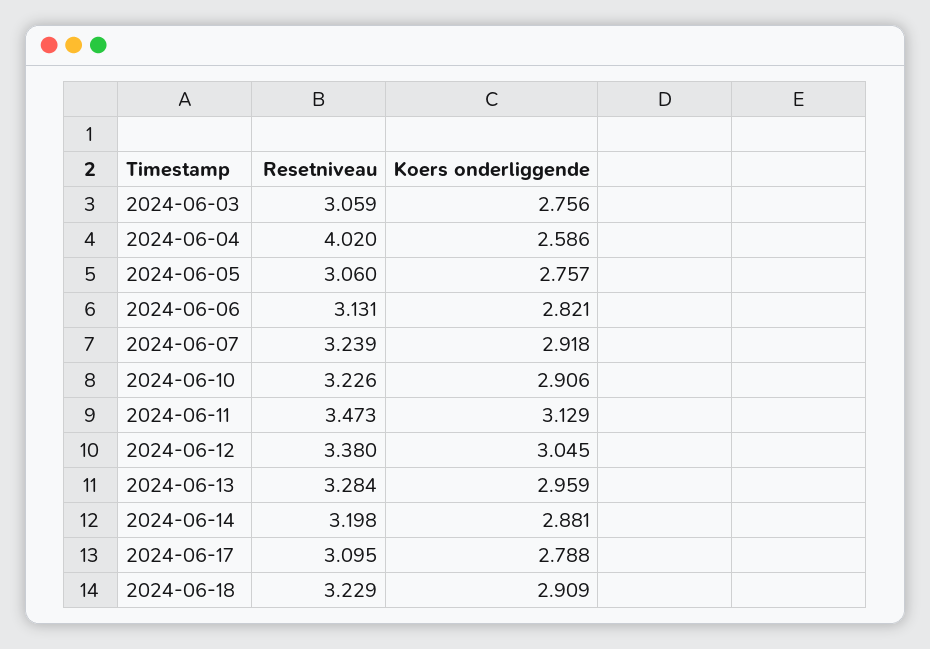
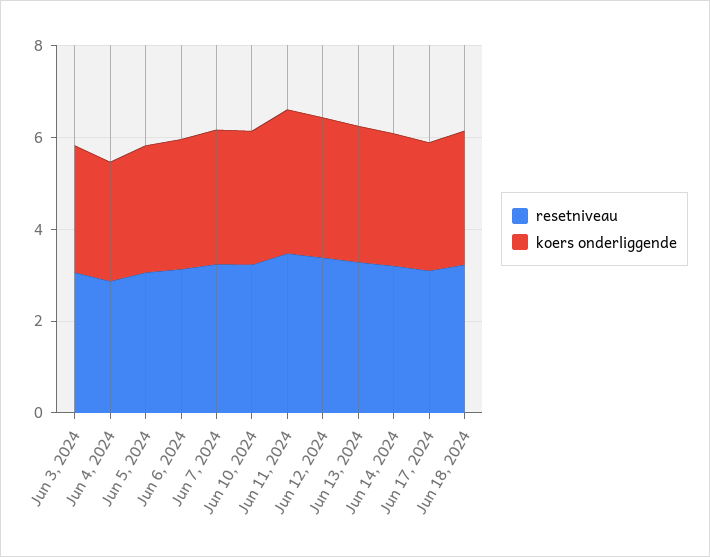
  {
    "Resetniveau": {
      "2024-06-03": 3.059,
-     "2024-06-04": 4.02,
+     "2024-06-04": 3,
      "2024-06-05": 3.06,
      "2024-06-06": 3.131,
      "2024-06-07": 3.239,
      "2024-06-10": 3.226,
      "2024-06-11": 3.473,
      "2024-06-12": 3.38,
      "2024-06-13": 3.284,
      "2024-06-14": 3.198,
      "2024-06-17": 3.095,
      "2024-06-18": 3.229
    },
    "Koers onderliggende": {
      "2024-06-03": 2.756,
      "2024-06-04": 2.586,
      "2024-06-05": 2.757,
      "2024-06-06": 2.821,
      "2024-06-07": 2.918,
      "2024-06-10": 2.906,
      "2024-06-11": 3.129,
      "2024-06-12": 3.045,
      "2024-06-13": 2.959,
      "2024-06-14": 2.881,
      "2024-06-17": 2.788,
      "2024-06-18": 2.909
    }
  }

